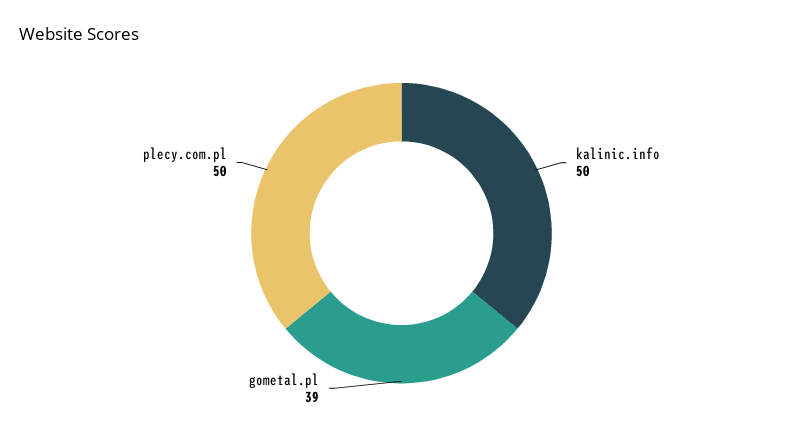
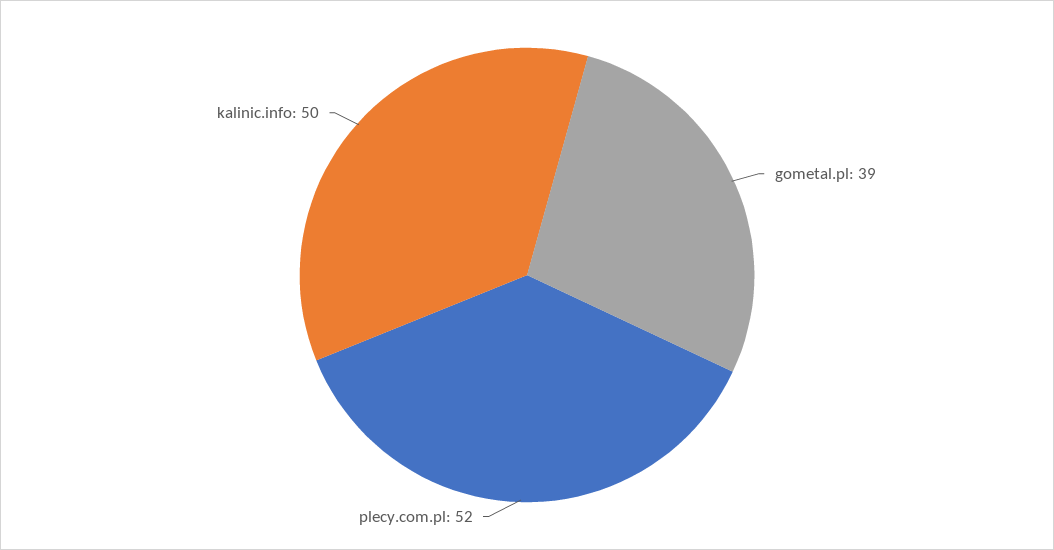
  {
    "kalinic.info": 50,
    "gometal.pl": 39,
-   "plecy.com.pl": 50
+   "plecy.com.pl": 52
  }

